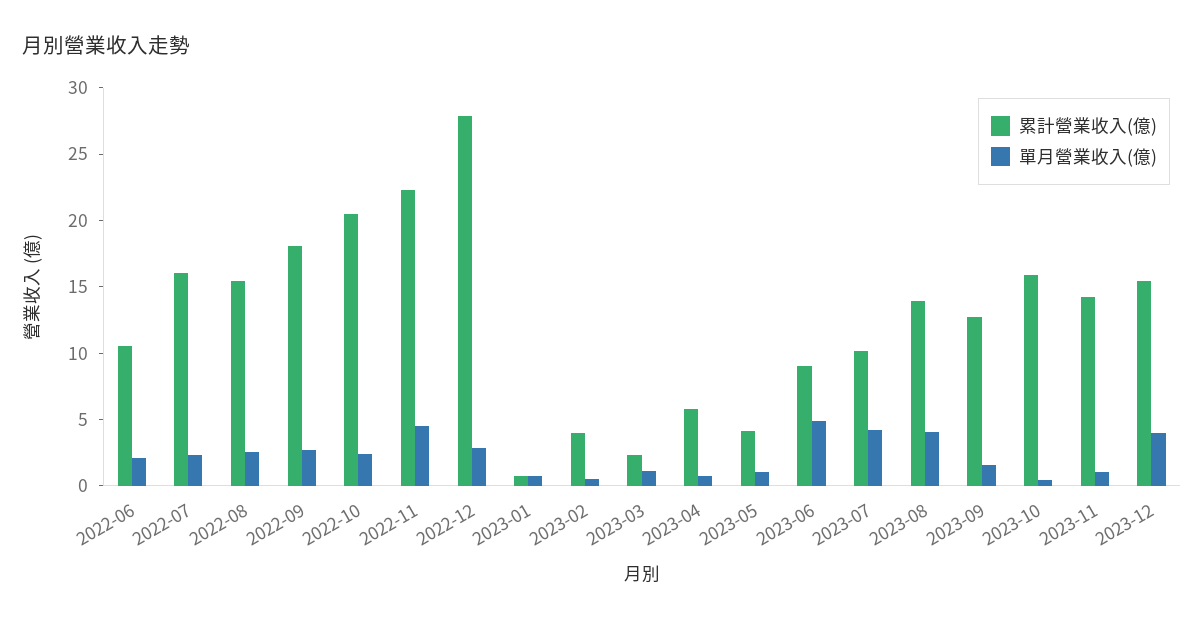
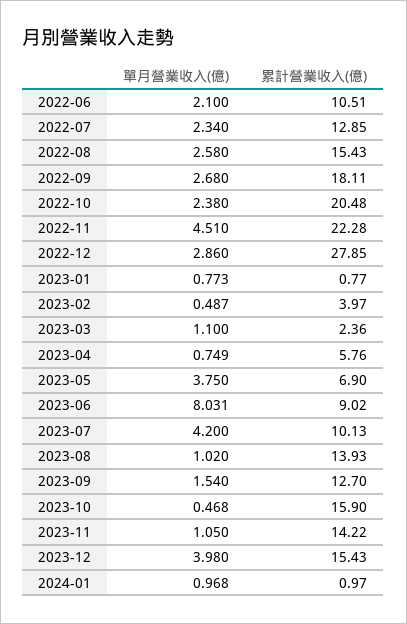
  {
    "累計營業收入(億)": {
      "2022-06": 10.51,
-     "2022-07": 16,
+     "2022-07": 12.85,
      "2022-08": 15.43,
      "2022-09": 18.11,
      "2022-10": 20.48,
      "2022-11": 22.28,
      "2022-12": 27.85,
      "2023-01": 0.77,
      "2023-02": 3.97,
      "2023-03": 2.36,
      "2023-04": 5.76,
-     "2023-05": 4,
+     "2023-05": 6.9,
      "2023-06": 9.02,
      "2023-07": 10.13,
      "2023-08": 13.93,
      "2023-09": 12.7,
      "2023-10": 15.9,
      "2023-11": 14.22,
-     "2023-12": 15.43
+     "2023-12": 15.43,
+     "2024-01": 0.97
    },
    "單月營業收入(億)": {
      "2022-06": 2.1,
      "2022-07": 2.34,
      "2022-08": 2.58,
      "2022-09": 2.68,
      "2022-10": 2.38,
      "2022-11": 4.51,
      "2022-12": 2.86,
      "2023-01": 0.773,
      "2023-02": 0.487,
      "2023-03": 1.1,
      "2023-04": 0.749,
-     "2023-05": 1,
+     "2023-05": 3.75,
-     "2023-06": 5,
+     "2023-06": 8.031,
      "2023-07": 4.2,
-     "2023-08": 4,
+     "2023-08": 1.02,
      "2023-09": 1.54,
      "2023-10": 0.468,
      "2023-11": 1.05,
-     "2023-12": 3.98
+     "2023-12": 3.98,
+     "2024-01": 0.968
    }
  }

